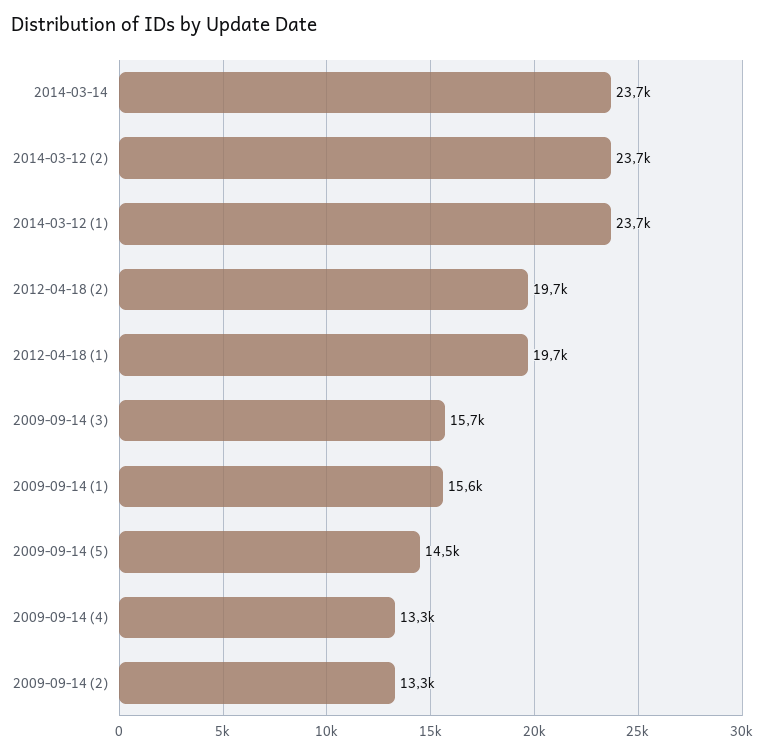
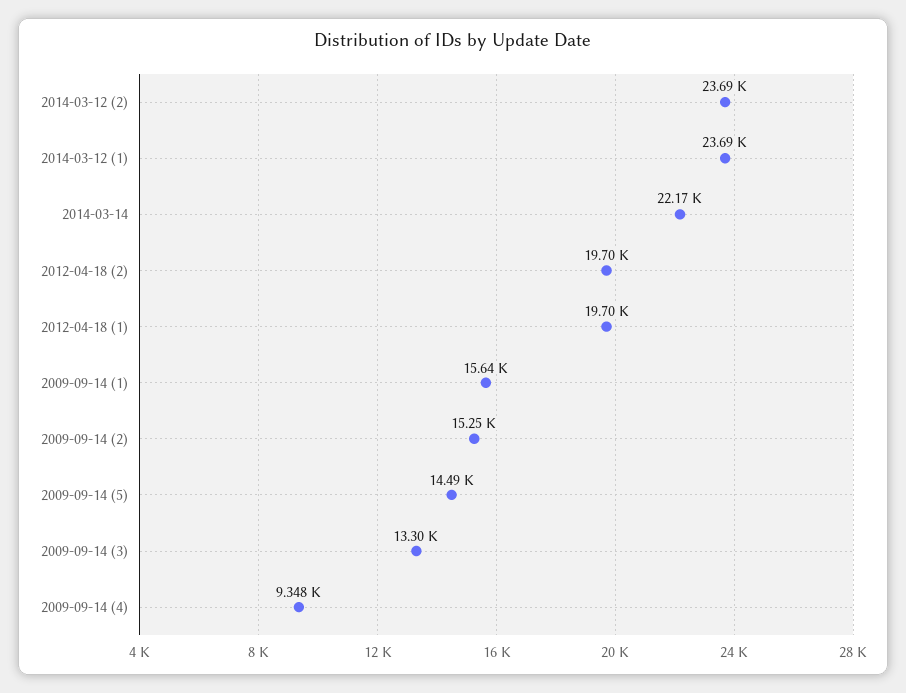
  {
-   "2014-03-14": 23700,
+   "2014-03-14": 22170,
    "2014-03-12 (2)": 23690,
    "2014-03-12 (1)": 23690,
    "2012-04-18 (2)": 19700,
    "2012-04-18 (1)": 19700,
-   "2009-09-14 (3)": 15700,
+   "2009-09-14 (3)": 13300,
    "2009-09-14 (1)": 15640,
    "2009-09-14 (5)": 14490,
-   "2009-09-14 (4)": 13300,
+   "2009-09-14 (4)": 9348,
-   "2009-09-14 (2)": 13300
+   "2009-09-14 (2)": 15250
  }

